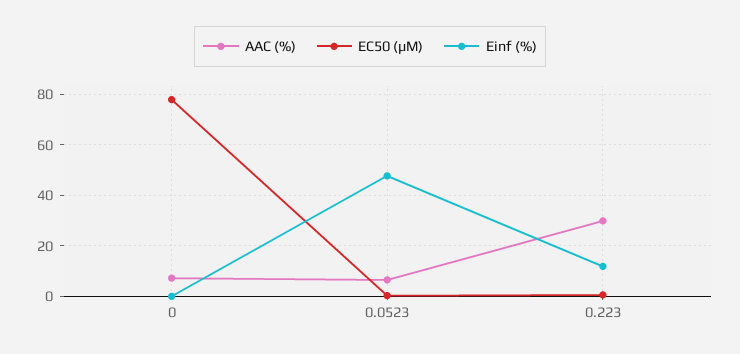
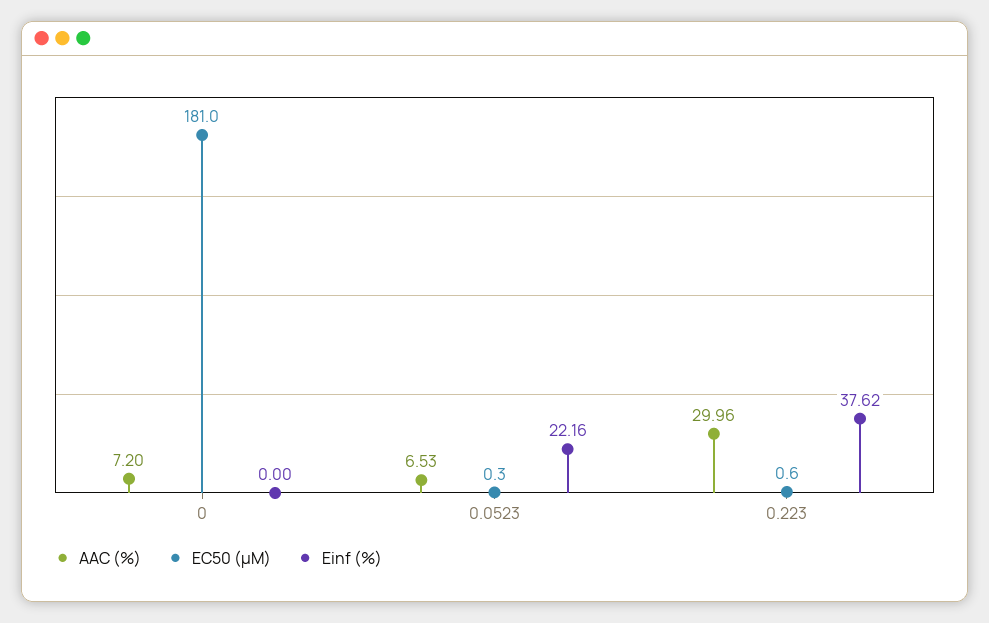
  {
    "AAC (%)": {
      "0": 7.2,
      "0.0523": 6.53,
      "0.223": 29.96
    },
    "EC50 (µM)": {
-     "0": 77.5,
+     "0": 181,
      "0.0523": 0.3,
      "0.223": 0.6
    },
    "Einf (%)": {
      "0": 0,
-     "0.0523": 47.5,
+     "0.0523": 22.16,
-     "0.223": 12.5
+     "0.223": 37.62
    }
  }

